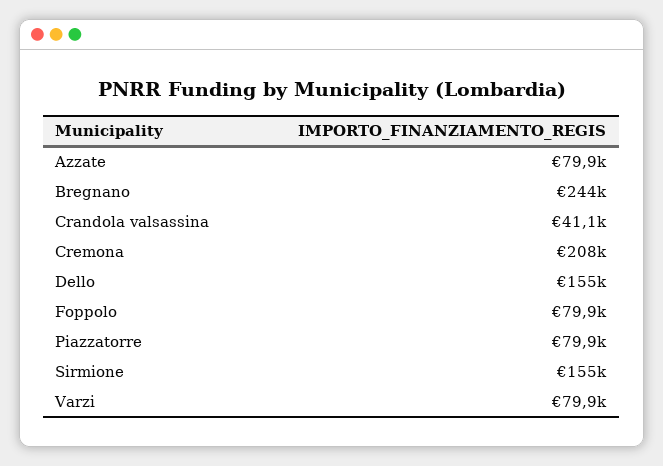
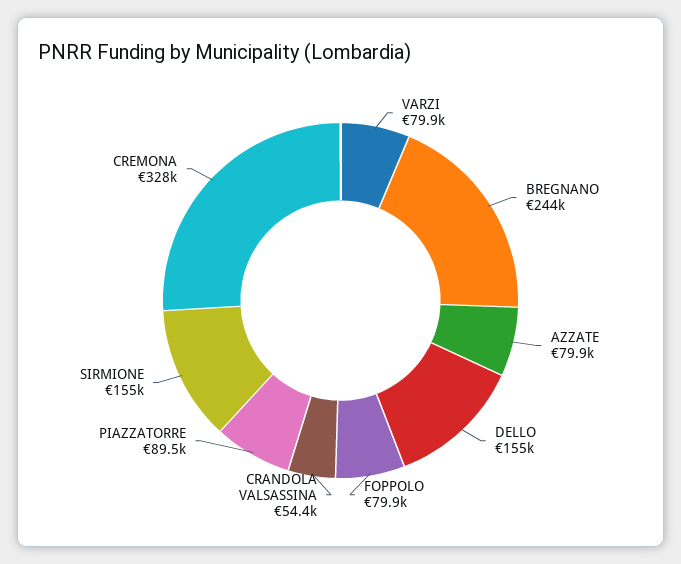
  {
    "Azzate": 79900,
    "Bregnano": 244000,
-   "Crandola valsassina": 41100,
+   "Crandola valsassina": 54400,
-   "Cremona": 208000,
+   "Cremona": 328000,
    "Dello": 155000,
    "Foppolo": 79900,
-   "Piazzatorre": 79900,
+   "Piazzatorre": 89500,
    "Sirmione": 155000,
    "Varzi": 79900
  }

